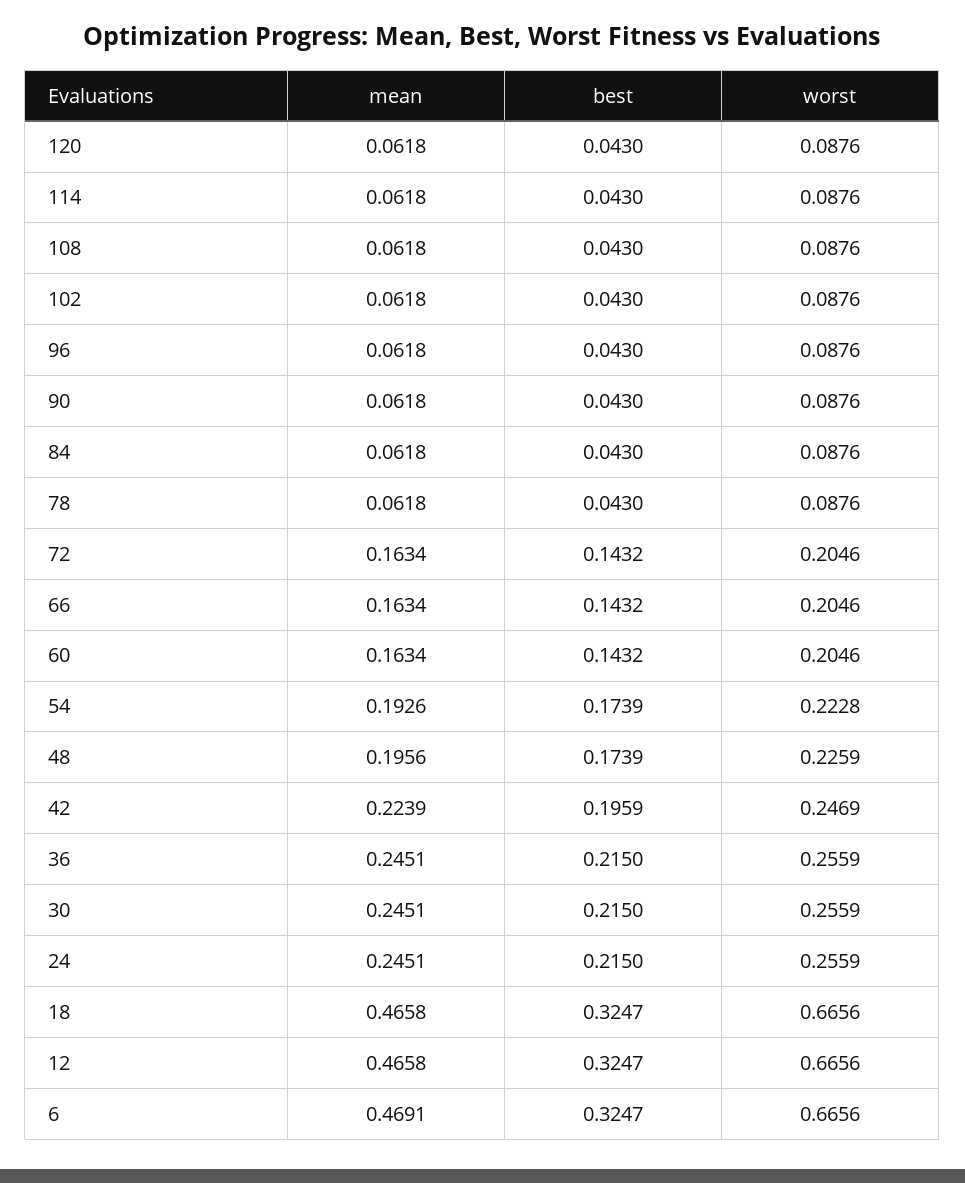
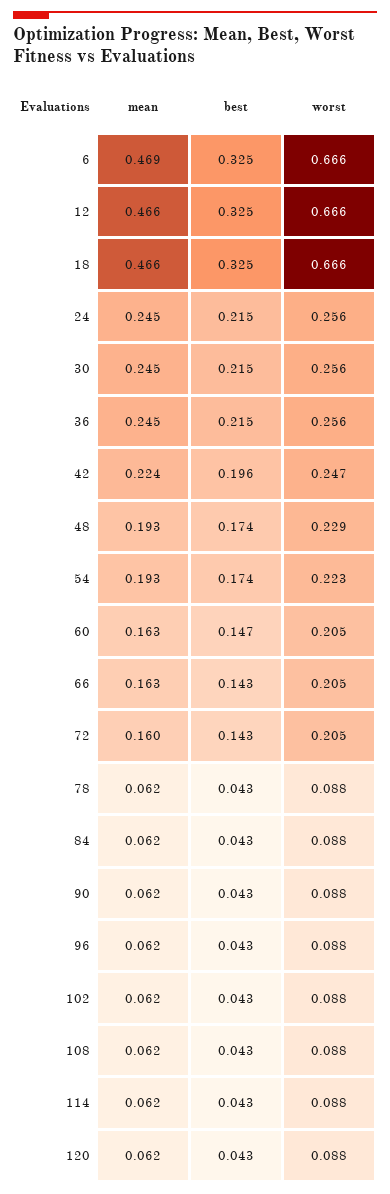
  {
    "mean": {
      "120": 0.0618,
      "114": 0.0618,
      "108": 0.0618,
      "102": 0.0618,
      "96": 0.0618,
      "90": 0.0618,
      "84": 0.0618,
      "78": 0.0618,
-     "72": 0.1634,
+     "72": 0.16,
      "66": 0.1634,
      "60": 0.1634,
      "54": 0.1926,
-     "48": 0.1956,
+     "48": 0.193,
      "42": 0.2239,
      "36": 0.2451,
      "30": 0.2451,
      "24": 0.2451,
      "18": 0.4658,
      "12": 0.4658,
      "6": 0.4691
    },
    "best": {
      "120": 0.043,
      "114": 0.043,
      "108": 0.043,
      "102": 0.043,
      "96": 0.043,
      "90": 0.043,
      "84": 0.043,
      "78": 0.043,
      "72": 0.1432,
      "66": 0.1432,
-     "60": 0.1432,
+     "60": 0.147,
      "54": 0.1739,
      "48": 0.1739,
      "42": 0.1959,
      "36": 0.215,
      "30": 0.215,
      "24": 0.215,
      "18": 0.3247,
      "12": 0.3247,
      "6": 0.3247
    },
    "worst": {
      "120": 0.0876,
      "114": 0.0876,
      "108": 0.0876,
      "102": 0.0876,
      "96": 0.0876,
      "90": 0.0876,
      "84": 0.0876,
      "78": 0.0876,
      "72": 0.2046,
      "66": 0.2046,
      "60": 0.2046,
      "54": 0.2228,
-     "48": 0.2259,
+     "48": 0.229,
      "42": 0.2469,
      "36": 0.2559,
      "30": 0.2559,
      "24": 0.2559,
      "18": 0.6656,
      "12": 0.6656,
      "6": 0.6656
    }
  }

